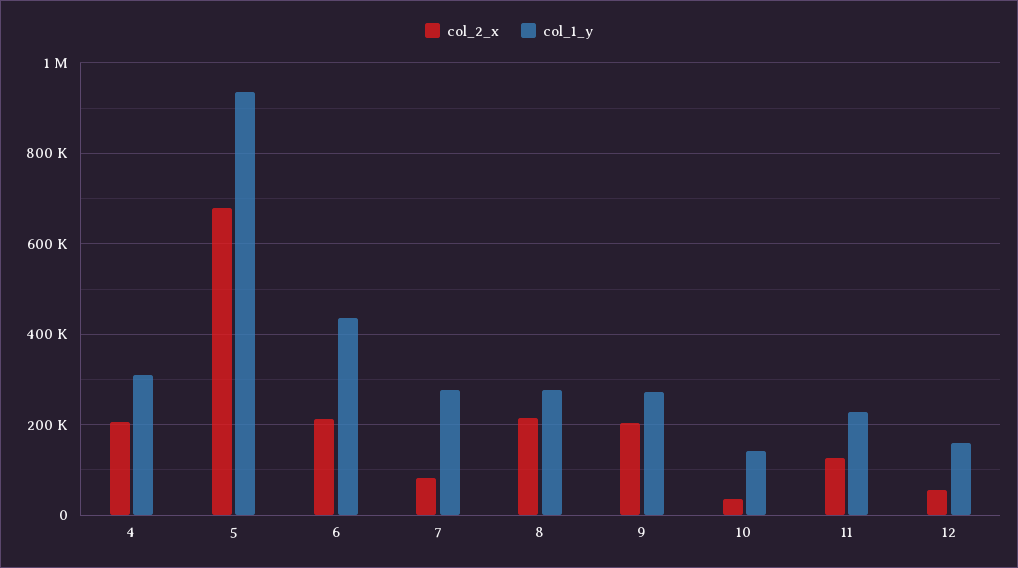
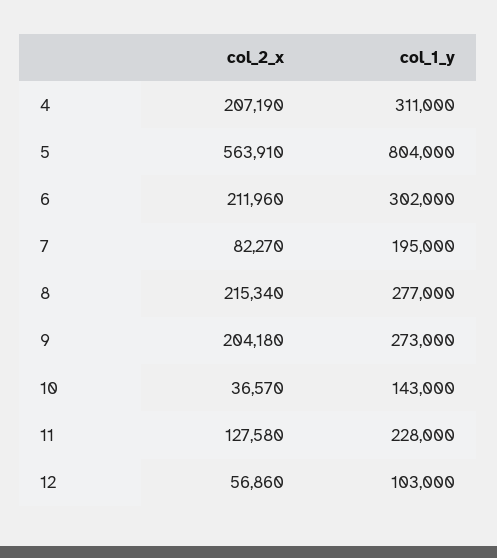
  {
    "col_2_x": {
      "4": 207190,
-     "5": 680000,
+     "5": 563910,
      "6": 211960,
      "7": 82270,
      "8": 215340,
      "9": 204180,
      "10": 36570,
      "11": 127580,
      "12": 56860
    },
    "col_1_y": {
      "4": 311000,
-     "5": 940000,
+     "5": 804000,
-     "6": 440000,
+     "6": 302000,
-     "7": 280000,
+     "7": 195000,
      "8": 277000,
      "9": 273000,
      "10": 143000,
      "11": 228000,
-     "12": 160000
+     "12": 103000
    }
  }

